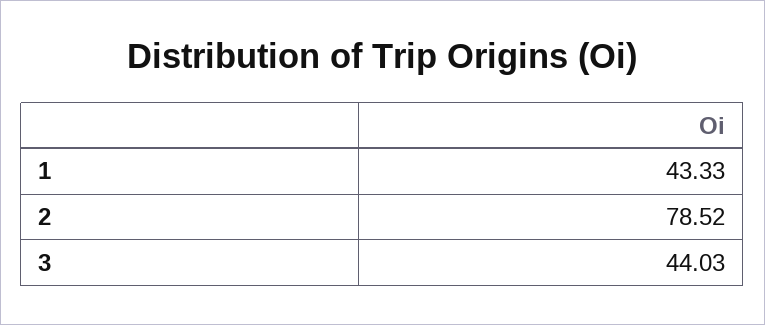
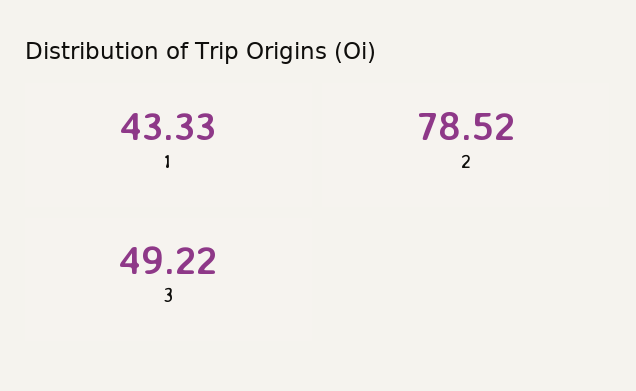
  {
    "1": 43.33,
    "2": 78.52,
-   "3": 44.03
+   "3": 49.22
  }

